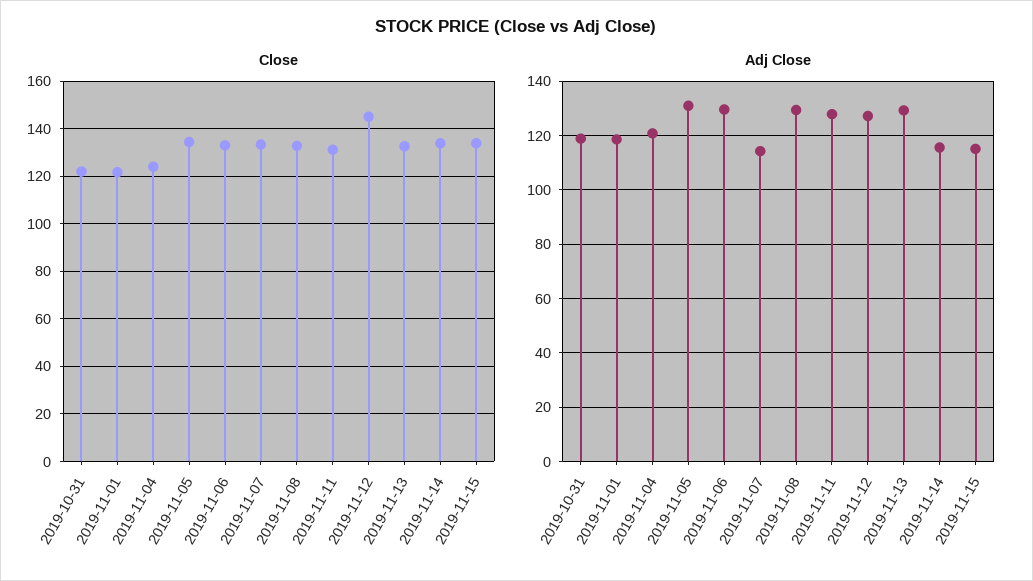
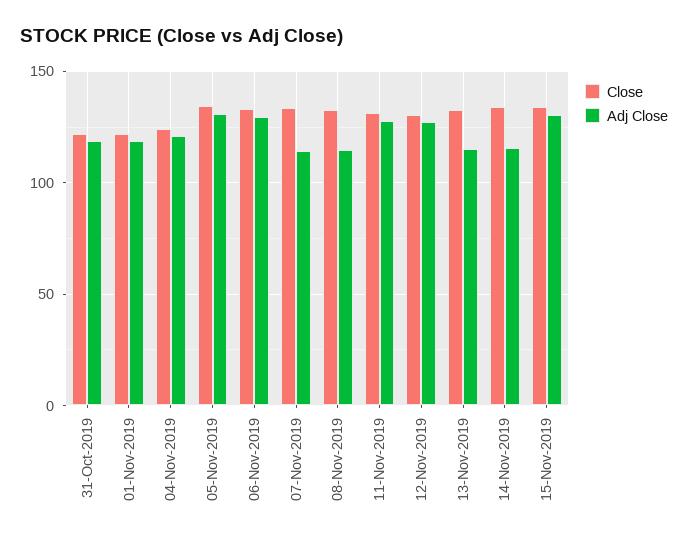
  {
    "Close": {
      "2019-10-31": 120,
      "2019-11-01": 120,
      "2019-11-04": 125,
      "2019-11-05": 135,
      "2019-11-06": 135,
      "2019-11-07": 135,
      "2019-11-08": 135,
      "2019-11-11": 130,
-     "2019-11-12": 145,
+     "2019-11-12": 130,
      "2019-11-13": 135,
      "2019-11-14": 135,
      "2019-11-15": 135
    },
    "Adj Close": {
      "2019-10-31": 120,
      "2019-11-01": 117.5,
      "2019-11-04": 120,
      "2019-11-05": 130,
      "2019-11-06": 130,
      "2019-11-07": 115,
-     "2019-11-08": 130,
+     "2019-11-08": 115,
      "2019-11-11": 127.5,
      "2019-11-12": 127.5,
-     "2019-11-13": 130,
+     "2019-11-13": 115,
      "2019-11-14": 115,
-     "2019-11-15": 115
+     "2019-11-15": 130
    }
  }

